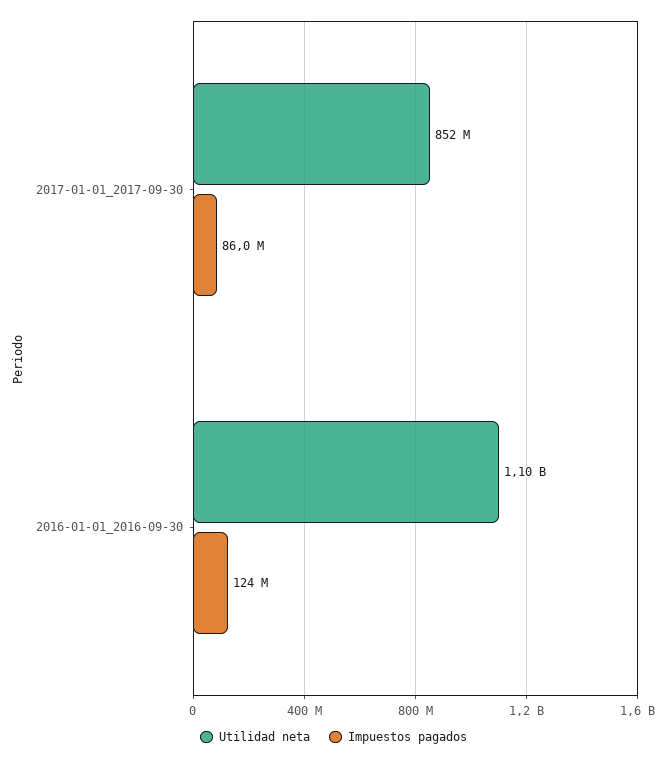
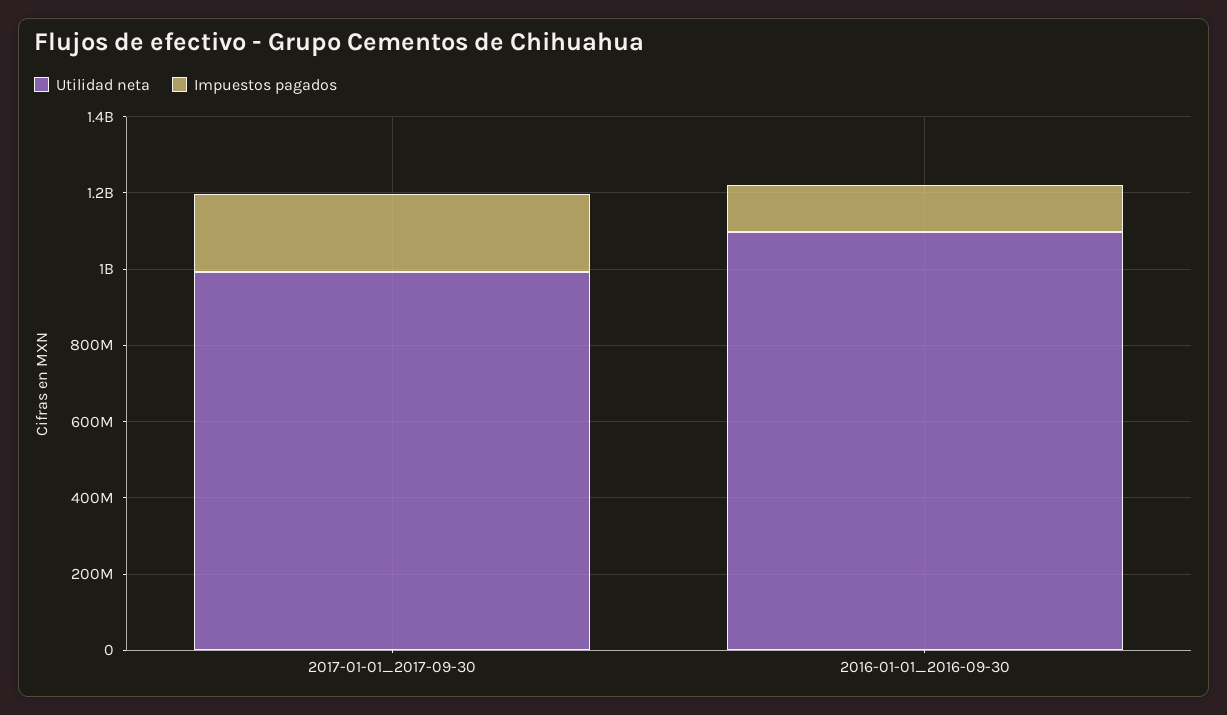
  {
    "Utilidad neta": {
-     "2017-01-01_2017-09-30": 852000000,
+     "2017-01-01_2017-09-30": 1000000000,
      "2016-01-01_2016-09-30": 1100000000
    },
    "Impuestos pagados": {
-     "2017-01-01_2017-09-30": 86000000,
+     "2017-01-01_2017-09-30": 200000000,
      "2016-01-01_2016-09-30": 124000000
    }
  }

